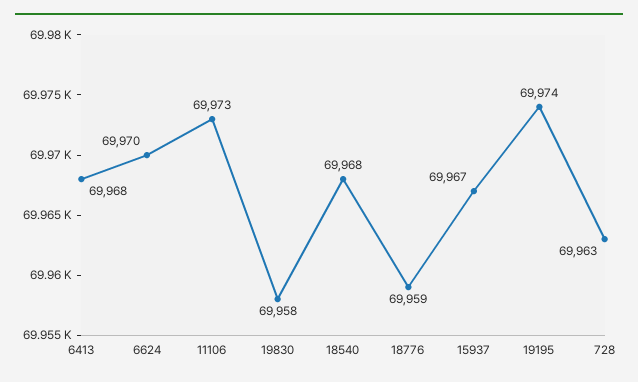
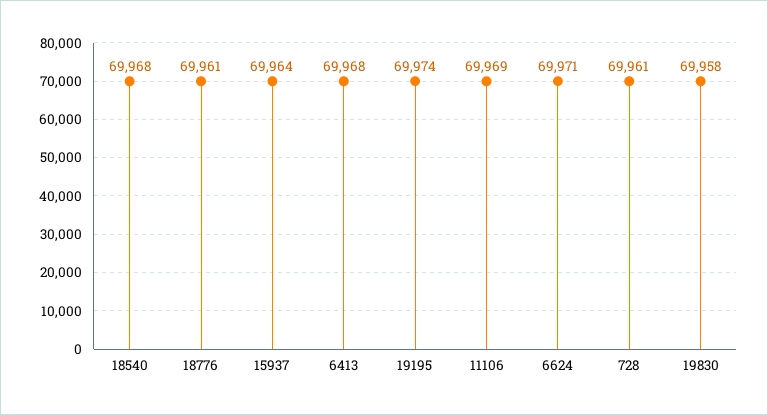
  {
    "6413": 69968,
-   "6624": 69970,
+   "6624": 69971,
-   "11106": 69973,
+   "11106": 69969,
    "19830": 69958,
    "18540": 69968,
-   "18776": 69959,
+   "18776": 69961,
-   "15937": 69967,
+   "15937": 69964,
    "19195": 69974,
-   "728": 69963
+   "728": 69961
  }

